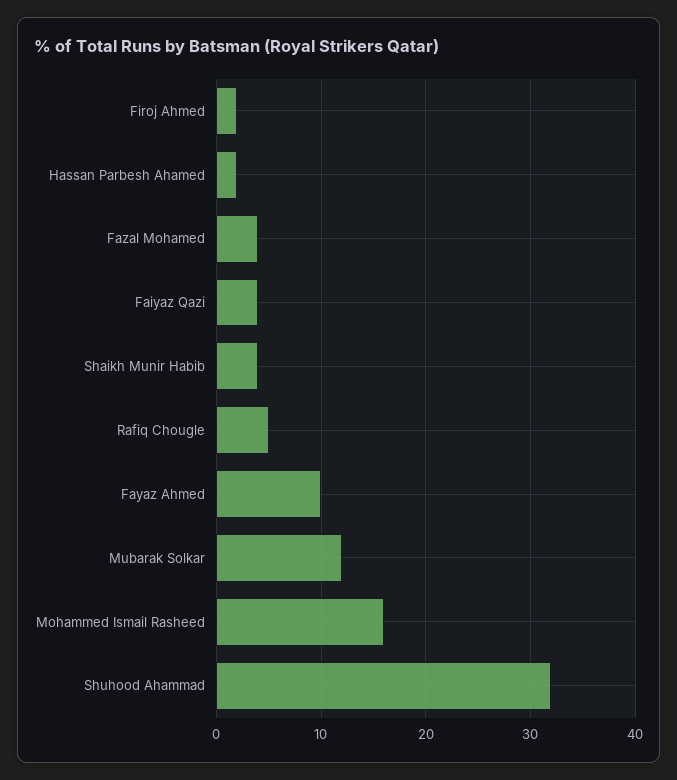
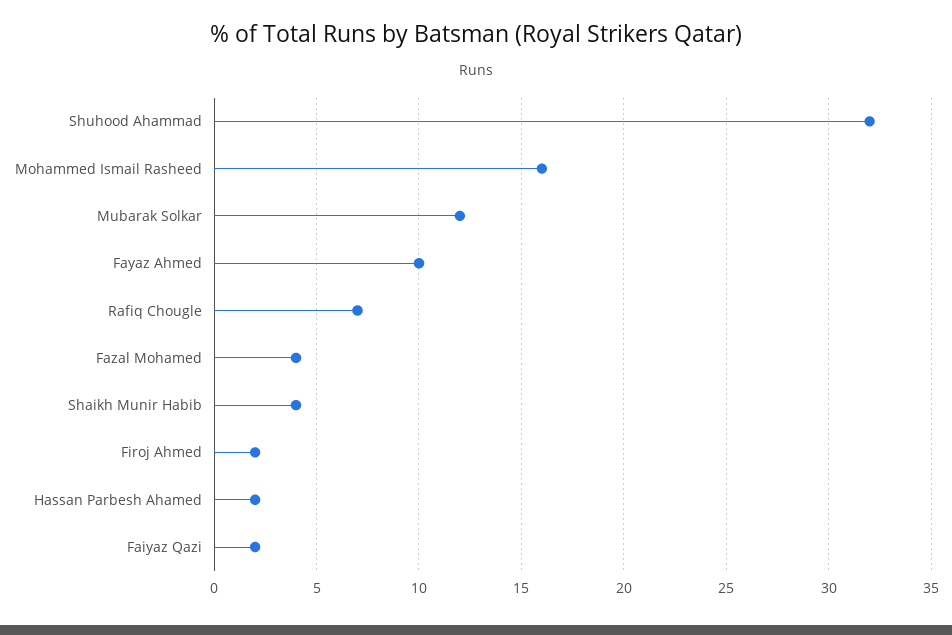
  {
    "Firoj Ahmed": 2,
    "Hassan Parbesh Ahamed": 2,
    "Fazal Mohamed": 4,
-   "Faiyaz Qazi": 4,
+   "Faiyaz Qazi": 2,
    "Shaikh Munir Habib": 4,
-   "Rafiq Chougle": 5,
+   "Rafiq Chougle": 7,
    "Fayaz Ahmed": 10,
    "Mubarak Solkar": 12,
    "Mohammed Ismail Rasheed": 16,
    "Shuhood Ahammad": 32
  }

